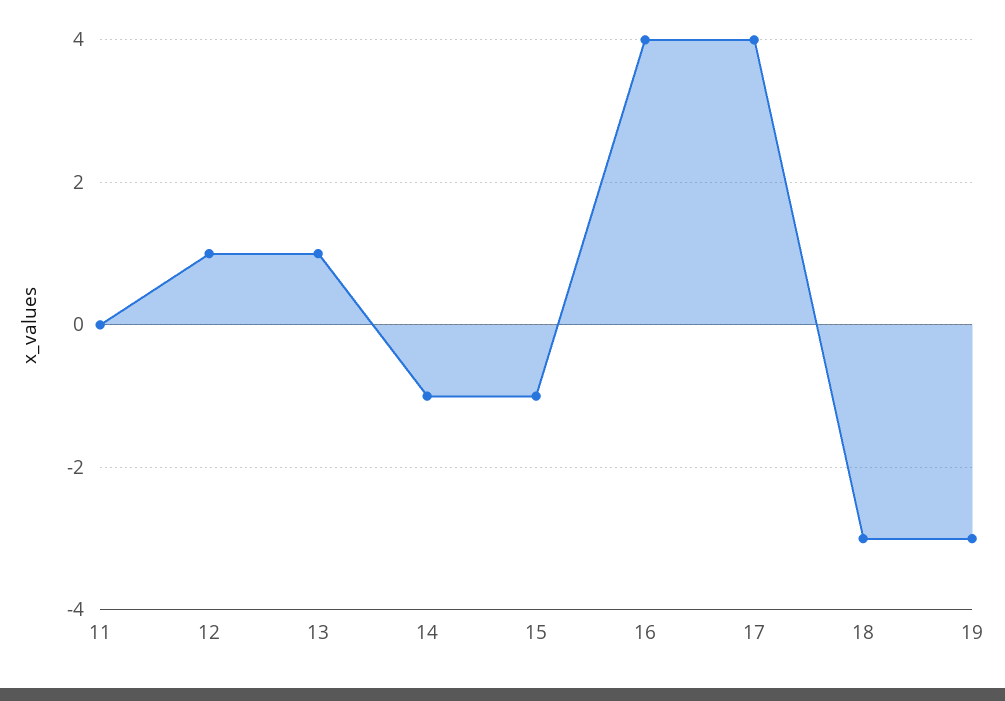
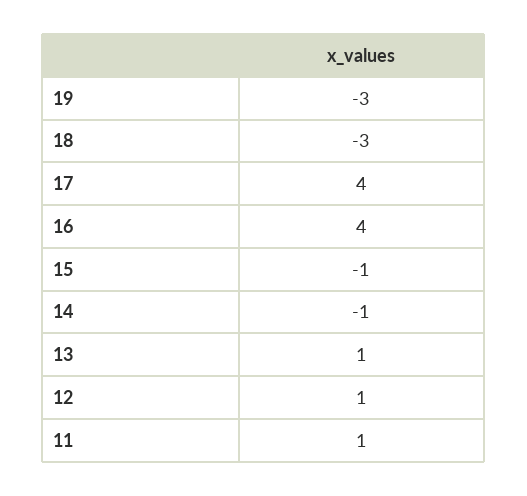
  {
-   "11": 0,
+   "11": 1,
    "12": 1,
    "13": 1,
    "14": -1,
    "15": -1,
    "16": 4,
    "17": 4,
    "18": -3,
    "19": -3
  }

